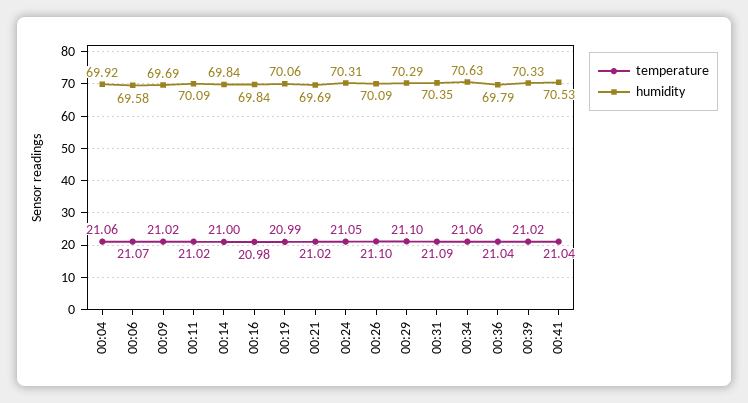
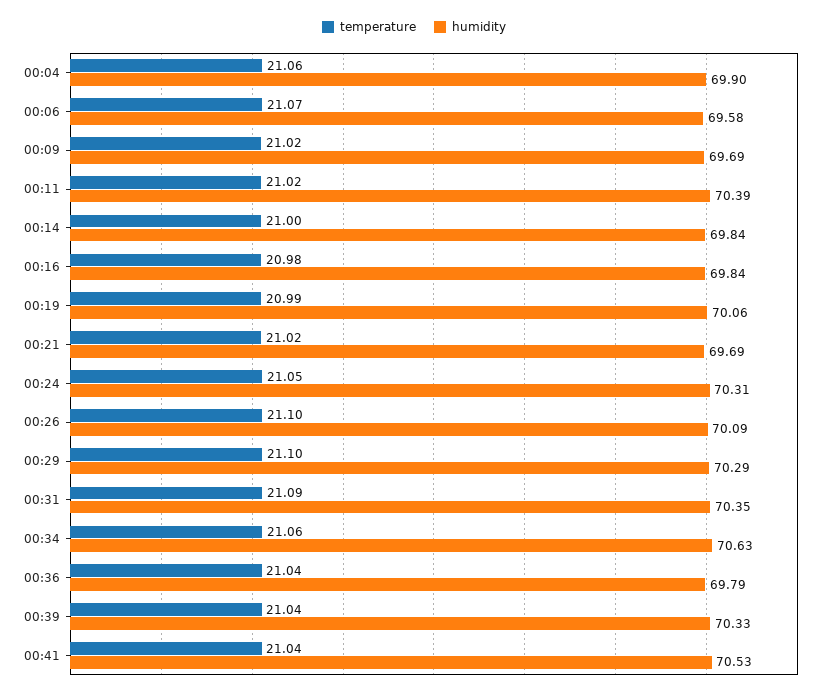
  {
    "temperature": {
      "00:04": 21.06,
      "00:06": 21.07,
      "00:09": 21.02,
      "00:11": 21.02,
      "00:14": 21,
      "00:16": 20.98,
      "00:19": 20.99,
      "00:21": 21.02,
      "00:24": 21.05,
      "00:26": 21.1,
      "00:29": 21.1,
      "00:31": 21.09,
      "00:34": 21.06,
      "00:36": 21.04,
-     "00:39": 21.02,
+     "00:39": 21.04,
      "00:41": 21.04
    },
    "humidity": {
-     "00:04": 69.92,
+     "00:04": 69.9,
      "00:06": 69.58,
      "00:09": 69.69,
-     "00:11": 70.09,
+     "00:11": 70.39,
      "00:14": 69.84,
      "00:16": 69.84,
      "00:19": 70.06,
      "00:21": 69.69,
      "00:24": 70.31,
      "00:26": 70.09,
      "00:29": 70.29,
      "00:31": 70.35,
      "00:34": 70.63,
      "00:36": 69.79,
      "00:39": 70.33,
      "00:41": 70.53
    }
  }

